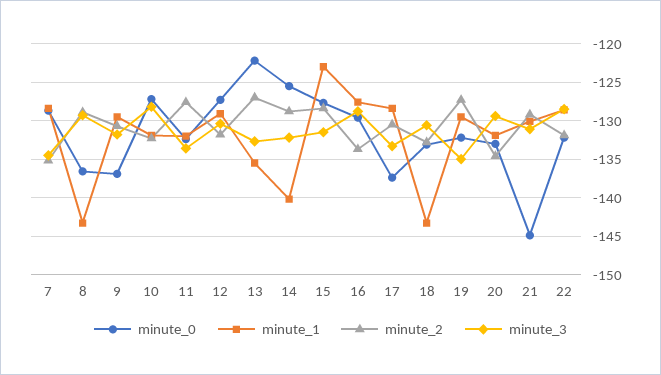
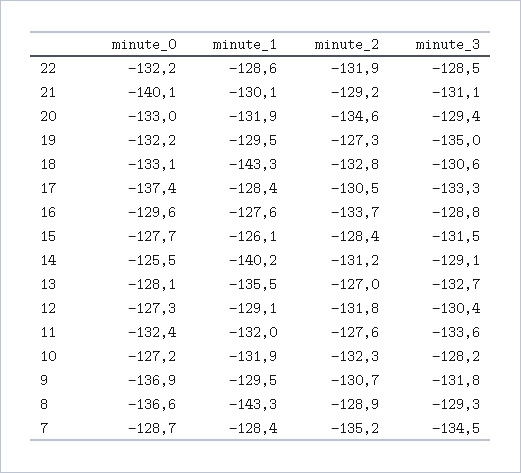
  {
    "minute_0": {
      "7": -128.7,
      "8": -136.6,
      "9": -136.9,
      "10": -127.2,
      "11": -132.4,
      "12": -127.3,
-     "13": -122,
+     "13": -128.1,
      "14": -125.5,
      "15": -127.7,
      "16": -129.6,
      "17": -137.4,
      "18": -133.1,
      "19": -132.2,
      "20": -133,
-     "21": -145,
+     "21": -140.1,
      "22": -132.2
    },
    "minute_1": {
      "7": -128.4,
      "8": -143.3,
      "9": -129.5,
      "10": -131.9,
      "11": -132,
      "12": -129.1,
      "13": -135.5,
      "14": -140.2,
-     "15": -123,
+     "15": -126.1,
      "16": -127.6,
      "17": -128.4,
      "18": -143.3,
      "19": -129.5,
      "20": -131.9,
      "21": -130.1,
      "22": -128.6
    },
    "minute_2": {
      "7": -135.2,
      "8": -128.9,
      "9": -130.7,
      "10": -132.3,
      "11": -127.6,
      "12": -131.8,
      "13": -127,
-     "14": -129,
+     "14": -131.2,
      "15": -128.4,
      "16": -133.7,
      "17": -130.5,
      "18": -132.8,
      "19": -127.3,
      "20": -134.6,
      "21": -129.2,
      "22": -131.9
    },
    "minute_3": {
      "7": -134.5,
      "8": -129.3,
      "9": -131.8,
      "10": -128.2,
      "11": -133.6,
      "12": -130.4,
      "13": -132.7,
-     "14": -132,
+     "14": -129.1,
      "15": -131.5,
      "16": -128.8,
      "17": -133.3,
      "18": -130.6,
      "19": -135,
      "20": -129.4,
      "21": -131.1,
      "22": -128.5
    }
  }

